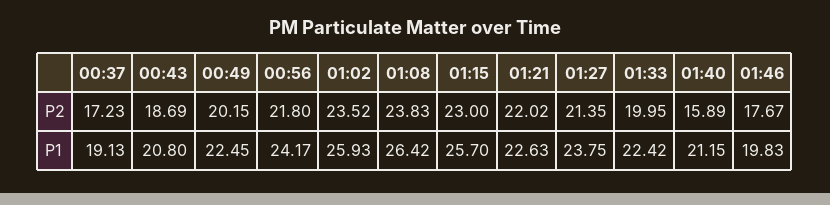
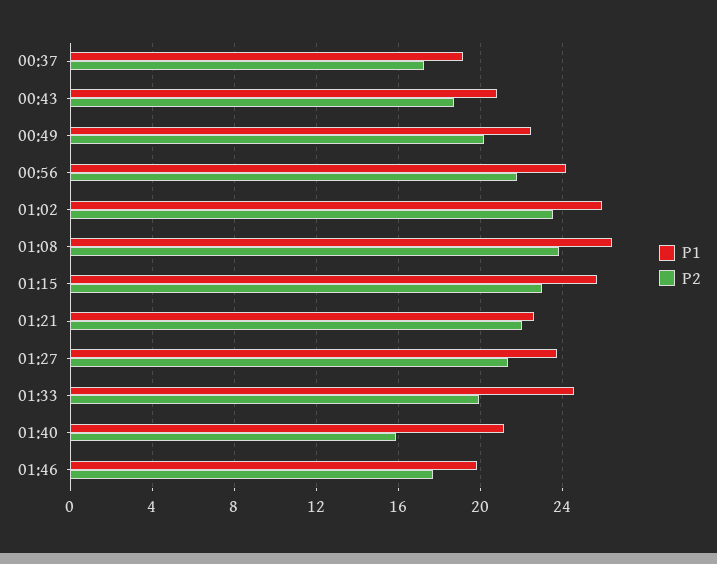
  {
    "P2": {
      "00:37": 17.23,
      "00:43": 18.69,
      "00:49": 20.15,
      "00:56": 21.8,
      "01:02": 23.52,
      "01:08": 23.83,
      "01:15": 23,
      "01:21": 22.02,
      "01:27": 21.35,
      "01:33": 19.95,
      "01:40": 15.89,
      "01:46": 17.67
    },
    "P1": {
      "00:37": 19.13,
      "00:43": 20.8,
      "00:49": 22.45,
      "00:56": 24.17,
      "01:02": 25.93,
      "01:08": 26.42,
      "01:15": 25.7,
      "01:21": 22.63,
      "01:27": 23.75,
-     "01:33": 22.42,
+     "01:33": 24.5,
      "01:40": 21.15,
      "01:46": 19.83
    }
  }

